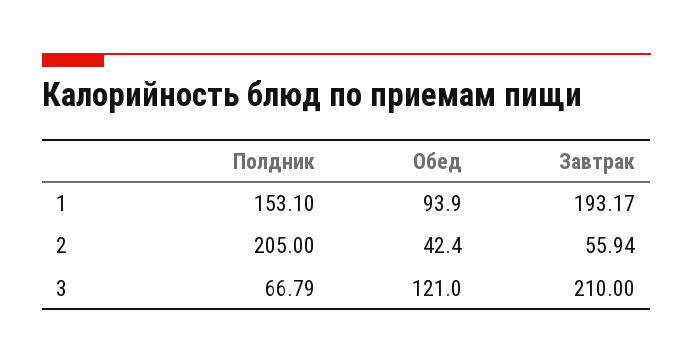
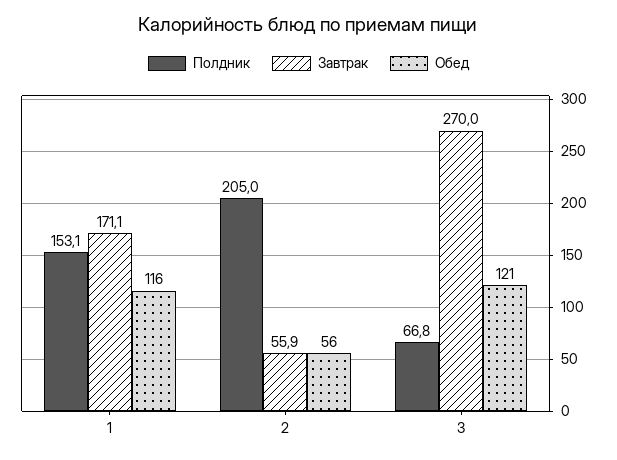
  {
    "Полдник": {
      "1": 153.1,
      "2": 205,
      "3": 66.79
    },
    "Обед": {
-     "1": 93.9,
+     "1": 116,
-     "2": 42.4,
+     "2": 56,
      "3": 121
    },
    "Завтрак": {
-     "1": 193.17,
+     "1": 171.1,
      "2": 55.94,
-     "3": 210
+     "3": 270
    }
  }

